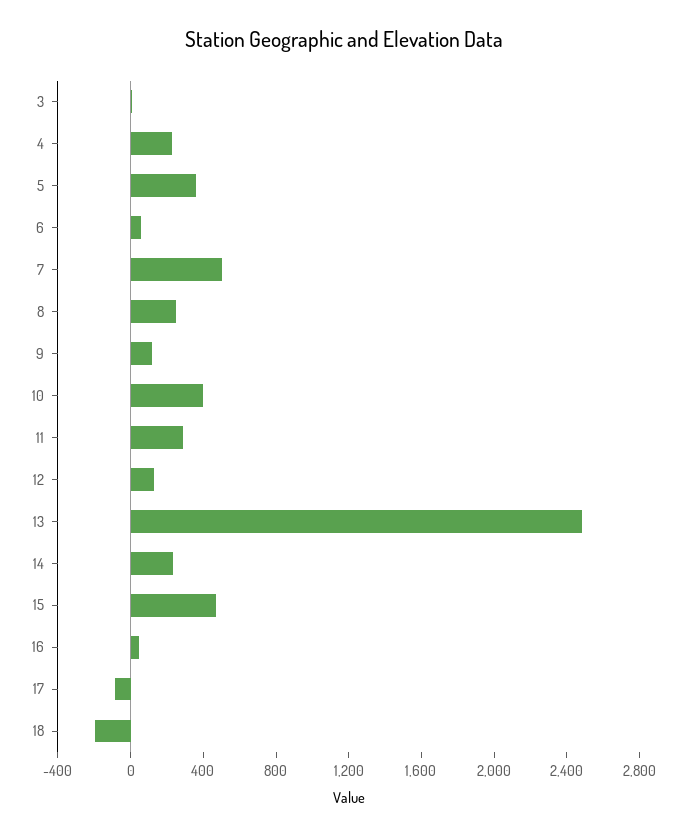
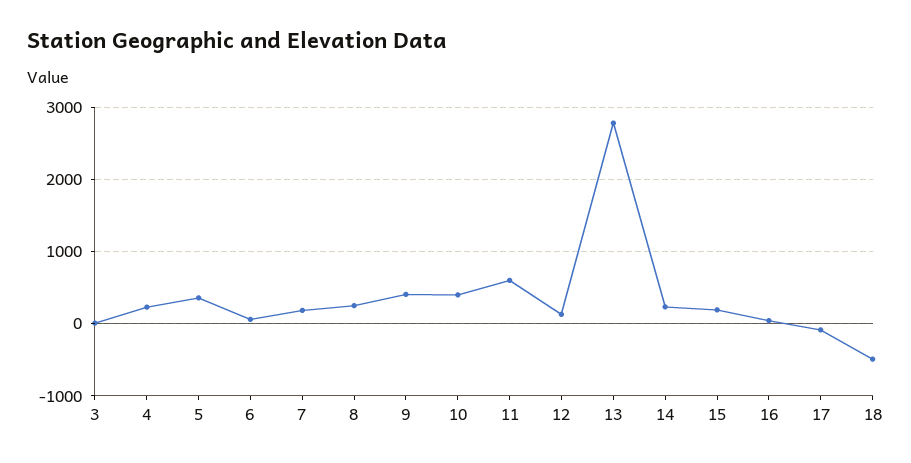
  {
    "3": 0,
    "4": 200,
    "5": 400,
    "6": 100,
-   "7": 500,
+   "7": 200,
    "8": 300,
-   "9": 100,
+   "9": 400,
    "10": 400,
-   "11": 300,
+   "11": 600,
    "12": 100,
-   "13": 2500,
+   "13": 2800,
    "14": 200,
-   "15": 500,
+   "15": 200,
    "16": 0,
    "17": -100,
-   "18": -200
+   "18": -500
  }

